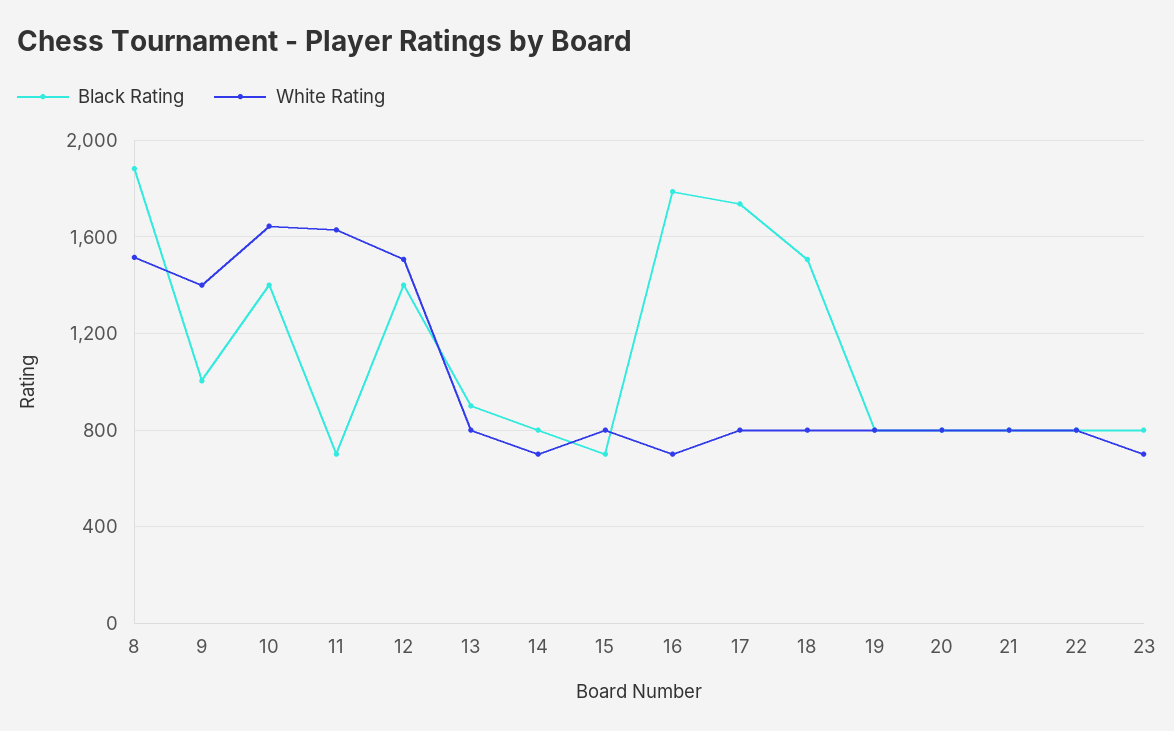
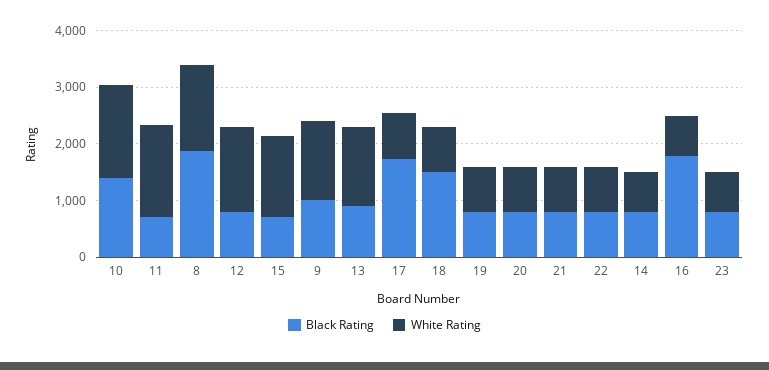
  {
    "Black Rating": {
      "8": 1900,
      "9": 1000,
      "10": 1400,
      "11": 700,
-     "12": 1400,
+     "12": 800,
      "13": 900,
      "14": 800,
      "15": 700,
      "16": 1800,
      "17": 1750,
      "18": 1500,
      "19": 800,
      "20": 800,
      "21": 800,
      "22": 800,
      "23": 800
    },
    "White Rating": {
      "8": 1500,
      "9": 1400,
      "10": 1650,
      "11": 1650,
      "12": 1500,
-     "13": 800,
+     "13": 1400,
      "14": 700,
-     "15": 800,
+     "15": 1400,
      "16": 700,
      "17": 800,
      "18": 800,
      "19": 800,
      "20": 800,
      "21": 800,
      "22": 800,
      "23": 700
    }
  }

